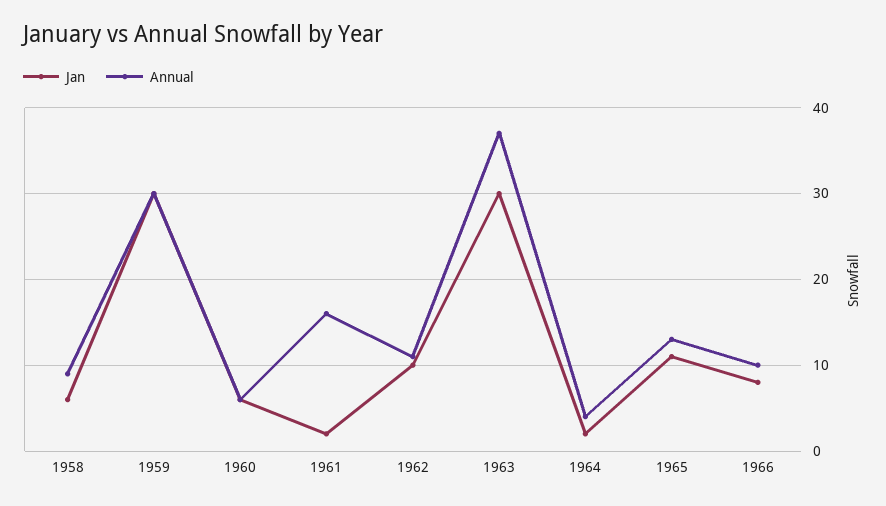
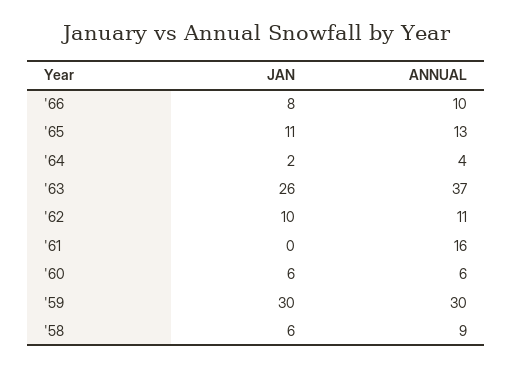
  {
    "Jan": {
      "1958": 6,
      "1959": 30,
      "1960": 6,
-     "1961": 2,
+     "1961": 0,
      "1962": 10,
-     "1963": 30,
+     "1963": 26,
      "1964": 2,
      "1965": 11,
      "1966": 8
    },
    "Annual": {
      "1958": 9,
      "1959": 30,
      "1960": 6,
      "1961": 16,
      "1962": 11,
      "1963": 37,
      "1964": 4,
      "1965": 13,
      "1966": 10
    }
  }

